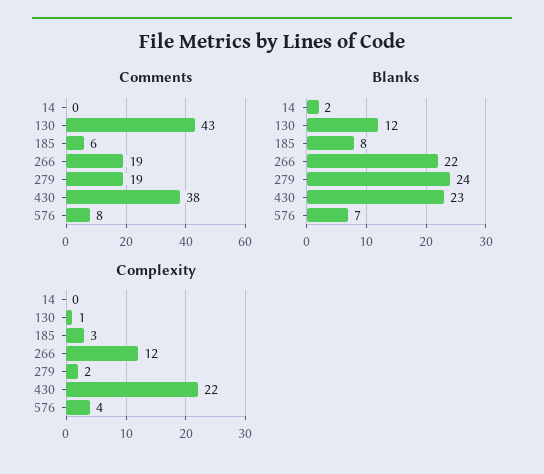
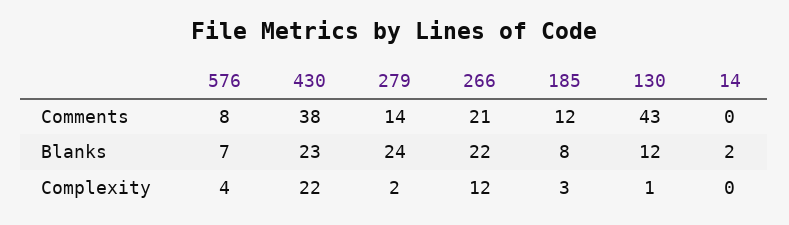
  {
    "Comments": {
      "14": 0,
      "130": 43,
-     "185": 6,
+     "185": 12,
-     "266": 19,
+     "266": 21,
-     "279": 19,
+     "279": 14,
      "430": 38,
      "576": 8
    },
    "Blanks": {
      "14": 2,
      "130": 12,
      "185": 8,
      "266": 22,
      "279": 24,
      "430": 23,
      "576": 7
    },
    "Complexity": {
      "14": 0,
      "130": 1,
      "185": 3,
      "266": 12,
      "279": 2,
      "430": 22,
      "576": 4
    }
  }

